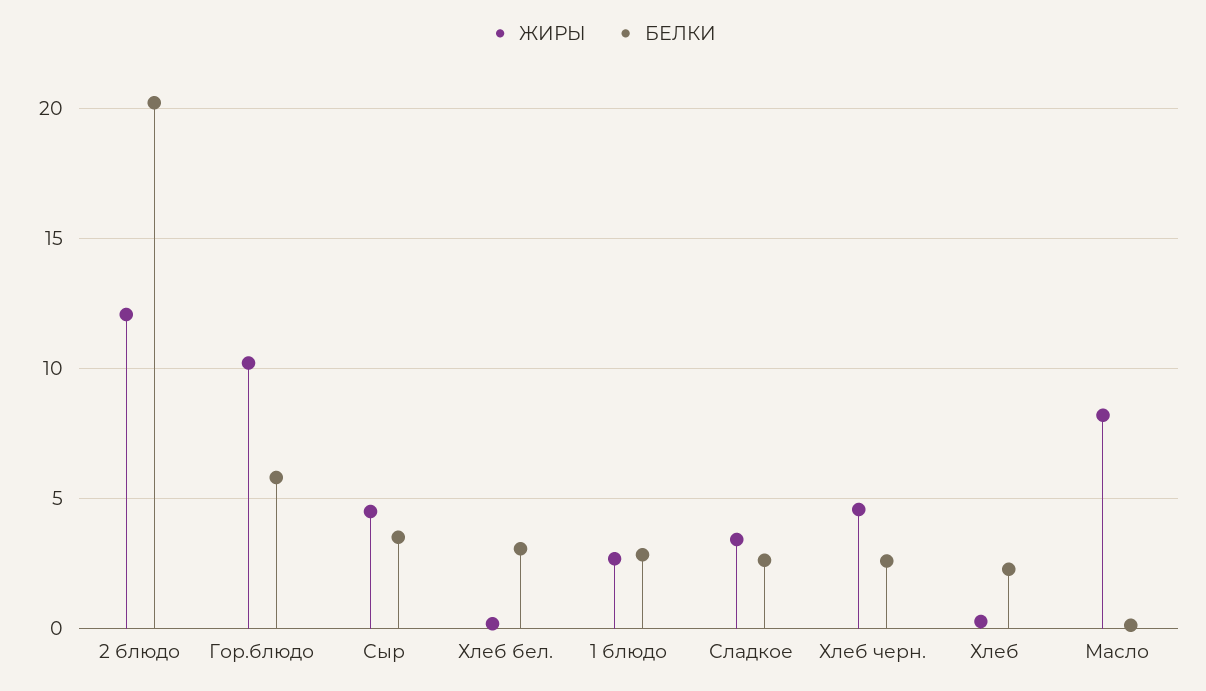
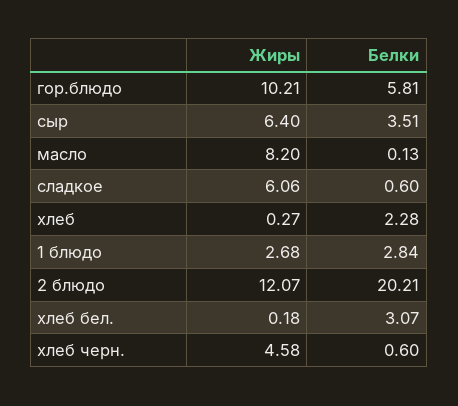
  {
    "ЖИРЫ": {
      "2 блюдо": 12.07,
      "Гор.блюдо": 10.21,
-     "Сыр": 4.5,
+     "Сыр": 6.4,
      "Хлеб бел.": 0.18,
      "1 блюдо": 2.68,
-     "Сладкое": 3.5,
+     "Сладкое": 6.06,
      "Хлеб черн.": 4.58,
      "Хлеб": 0.27,
      "Масло": 8.2
    },
    "БЕЛКИ": {
      "2 блюдо": 20.21,
      "Гор.блюдо": 5.81,
      "Сыр": 3.51,
      "Хлеб бел.": 3.07,
      "1 блюдо": 2.84,
-     "Сладкое": 2.5,
+     "Сладкое": 0.6,
-     "Хлеб черн.": 2.5,
+     "Хлеб черн.": 0.6,
      "Хлеб": 2.28,
      "Масло": 0.13
    }
  }

